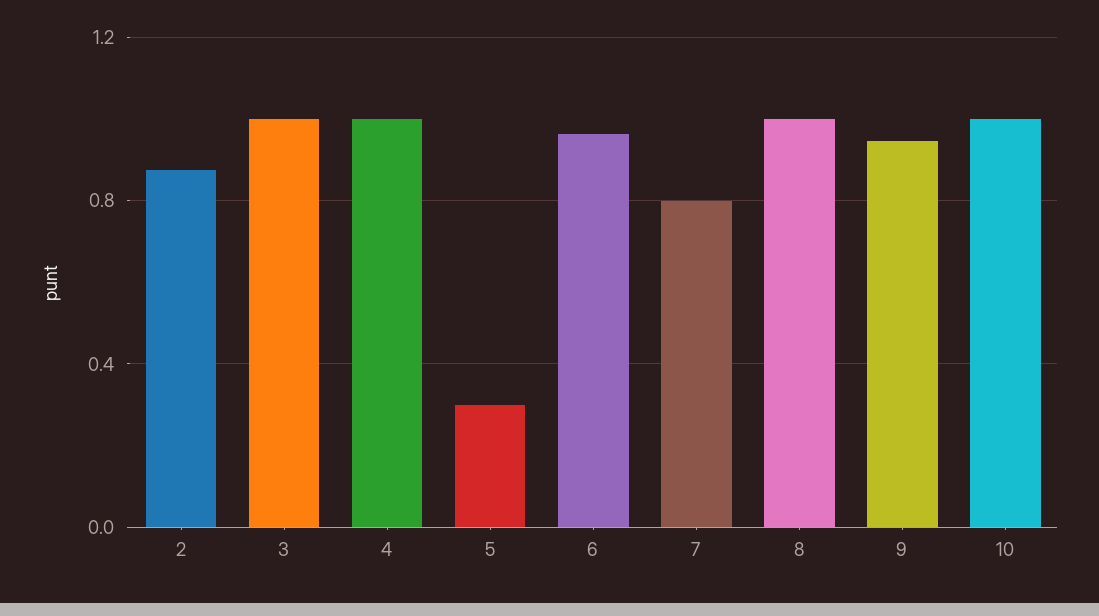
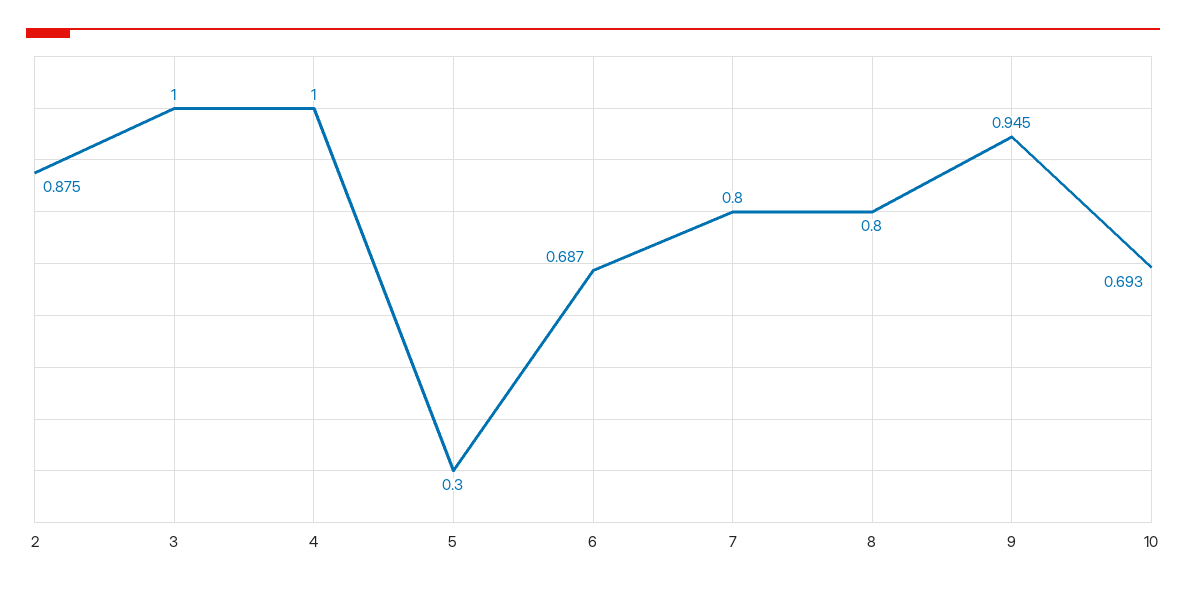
  {
    "2": 0.875,
    "3": 1,
    "4": 1,
    "5": 0.3,
-   "6": 0.95,
+   "6": 0.687,
    "7": 0.8,
-   "8": 1,
+   "8": 0.8,
    "9": 0.945,
-   "10": 1
+   "10": 0.693
  }

